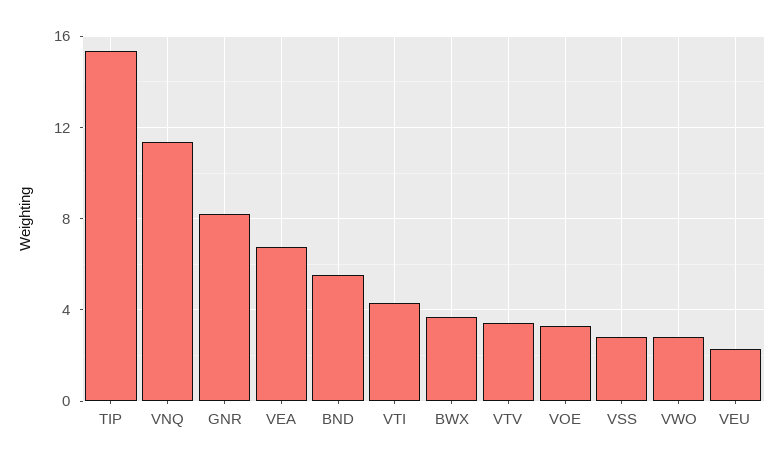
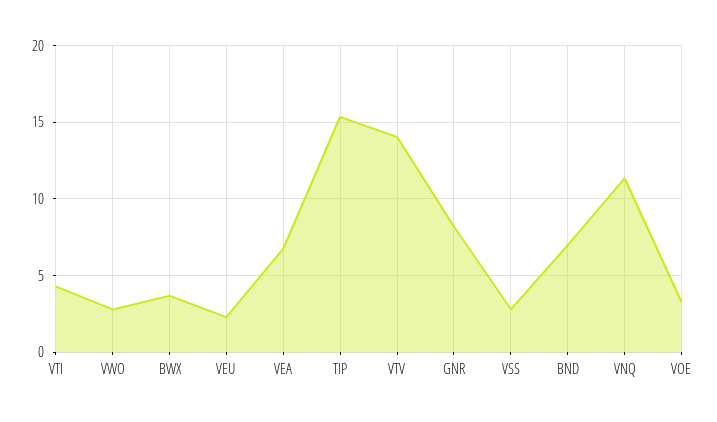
  {
    "TIP": 15.5,
    "VNQ": 11.5,
    "GNR": 8,
    "VEA": 7,
-   "BND": 5.5,
+   "BND": 7,
    "VTI": 4.5,
    "BWX": 3.5,
-   "VTV": 3.5,
+   "VTV": 14,
    "VOE": 3.5,
    "VSS": 3,
    "VWO": 3,
    "VEU": 2.5
  }

